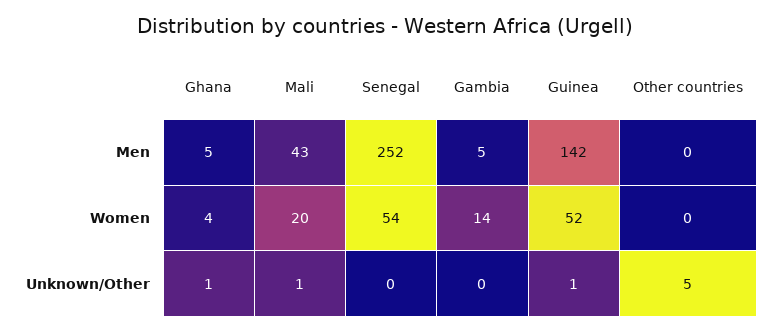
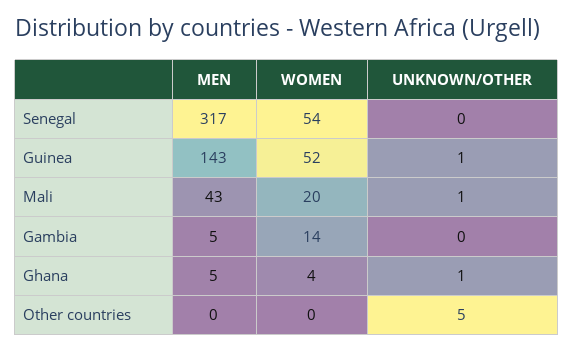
  {
    "Ghana": {
      "Men": 5,
      "Women": 4,
      "Unknown/Other": 1
    },
    "Mali": {
      "Men": 43,
      "Women": 20,
      "Unknown/Other": 1
    },
    "Senegal": {
-     "Men": 252,
+     "Men": 317,
      "Women": 54,
      "Unknown/Other": 0
    },
    "Gambia": {
      "Men": 5,
      "Women": 14,
      "Unknown/Other": 0
    },
    "Guinea": {
-     "Men": 142,
+     "Men": 143,
      "Women": 52,
      "Unknown/Other": 1
    },
    "Other countries": {
      "Men": 0,
      "Women": 0,
      "Unknown/Other": 5
    }
  }

